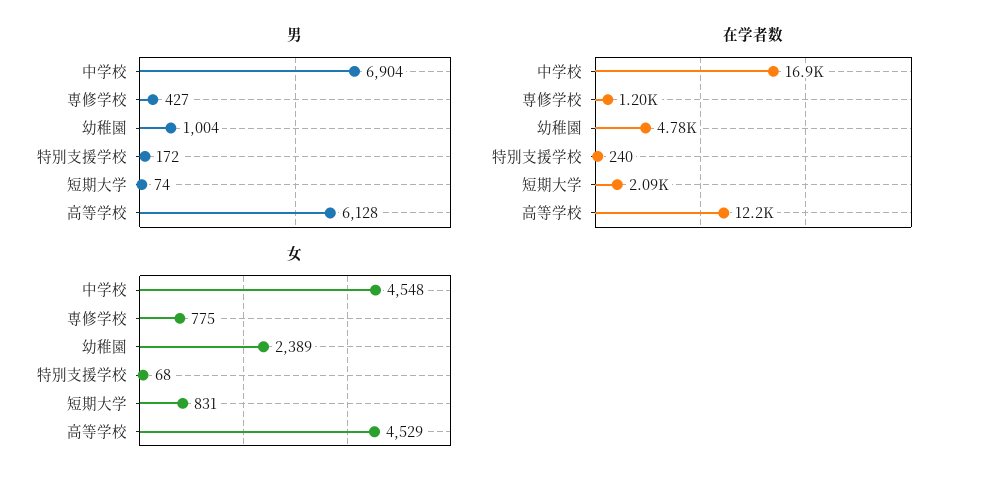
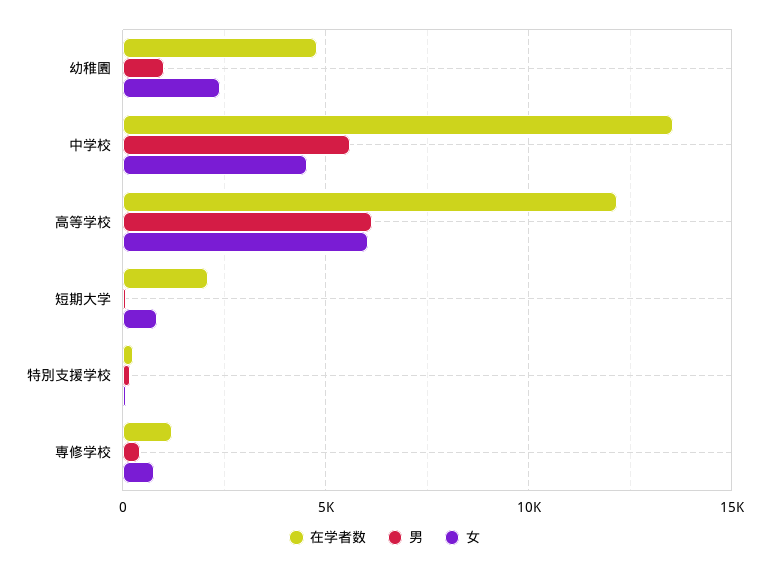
  {
    "男": {
-     "中学校": 6904,
+     "中学校": 5500,
      "専修学校": 427,
      "幼稚園": 1004,
      "特別支援学校": 172,
      "短期大学": 74,
      "高等学校": 6128
    },
    "在学者数": {
-     "中学校": 16900,
+     "中学校": 13500,
      "専修学校": 1200,
      "幼稚園": 4780,
      "特別支援学校": 240,
      "短期大学": 2090,
      "高等学校": 12200
    },
    "女": {
      "中学校": 4548,
      "専修学校": 775,
      "幼稚園": 2389,
      "特別支援学校": 68,
      "短期大学": 831,
-     "高等学校": 4529
+     "高等学校": 6000
    }
  }

